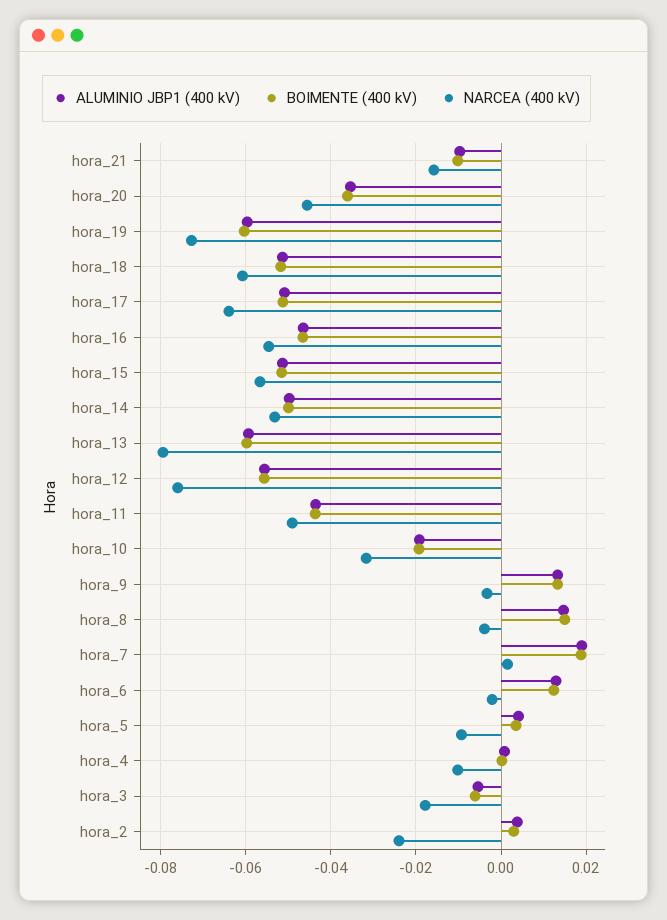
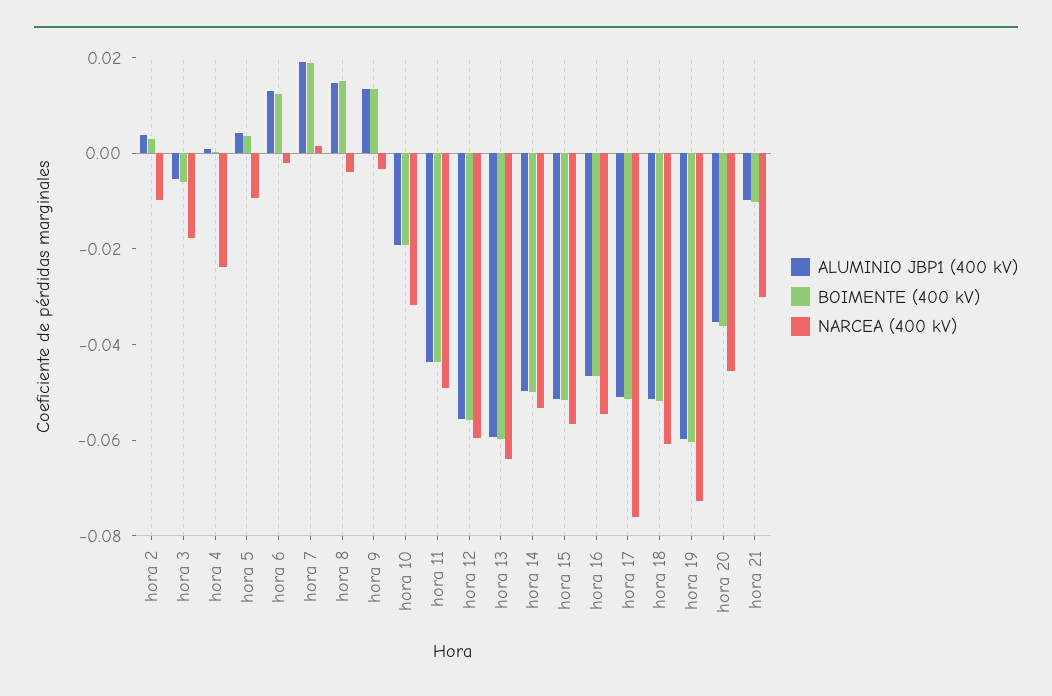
  {
    "ALUMINIO JBP1 (400 kV)": {
      "hora_21": -0.01,
      "hora_20": -0.036,
      "hora_19": -0.06,
      "hora_18": -0.052,
      "hora_17": -0.05,
      "hora_16": -0.046,
      "hora_15": -0.052,
      "hora_14": -0.05,
      "hora_13": -0.06,
      "hora_12": -0.056,
      "hora_11": -0.044,
      "hora_10": -0.02,
      "hora_9": 0.014,
      "hora_8": 0.014,
      "hora_7": 0.02,
      "hora_6": 0.012,
      "hora_5": 0.004,
      "hora_4": 0,
      "hora_3": -0.006,
      "hora_2": 0.004
    },
    "BOIMENTE (400 kV)": {
      "hora_21": -0.01,
      "hora_20": -0.036,
      "hora_19": -0.06,
      "hora_18": -0.052,
      "hora_17": -0.052,
      "hora_16": -0.046,
      "hora_15": -0.052,
      "hora_14": -0.05,
      "hora_13": -0.06,
      "hora_12": -0.056,
      "hora_11": -0.044,
      "hora_10": -0.02,
      "hora_9": 0.014,
      "hora_8": 0.016,
      "hora_7": 0.018,
      "hora_6": 0.012,
      "hora_5": 0.004,
      "hora_4": 0,
      "hora_3": -0.006,
      "hora_2": 0.004
    },
    "NARCEA (400 kV)": {
-     "hora_21": -0.016,
+     "hora_21": -0.03,
      "hora_20": -0.046,
      "hora_19": -0.072,
      "hora_18": -0.06,
-     "hora_17": -0.064,
+     "hora_17": -0.075,
      "hora_16": -0.054,
      "hora_15": -0.056,
      "hora_14": -0.054,
-     "hora_13": -0.08,
+     "hora_13": -0.065,
-     "hora_12": -0.076,
+     "hora_12": -0.06,
      "hora_11": -0.05,
      "hora_10": -0.032,
      "hora_9": -0.004,
      "hora_8": -0.004,
      "hora_7": 0.002,
      "hora_6": -0.002,
      "hora_5": -0.01,
-     "hora_4": -0.01,
+     "hora_4": -0.025,
      "hora_3": -0.018,
-     "hora_2": -0.024
+     "hora_2": -0.01
    }
  }

